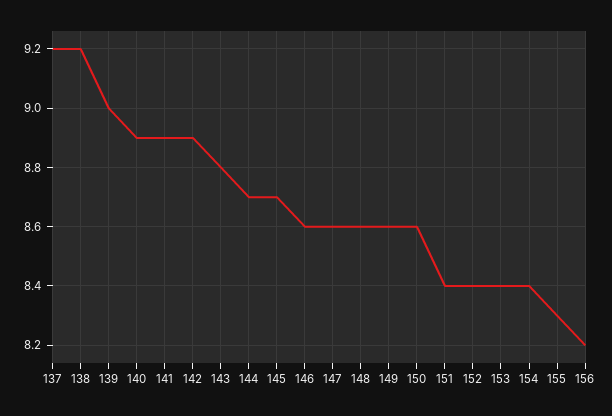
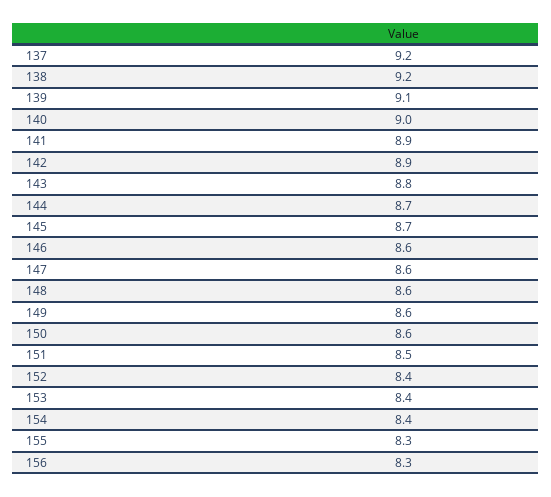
  {
    "137": 9.2,
    "138": 9.2,
-   "139": 9,
+   "139": 9.1,
-   "140": 8.9,
+   "140": 9,
    "141": 8.9,
    "142": 8.9,
    "143": 8.8,
    "144": 8.7,
    "145": 8.7,
    "146": 8.6,
    "147": 8.6,
    "148": 8.6,
    "149": 8.6,
    "150": 8.6,
-   "151": 8.4,
+   "151": 8.5,
    "152": 8.4,
    "153": 8.4,
    "154": 8.4,
    "155": 8.3,
-   "156": 8.2
+   "156": 8.3
  }

